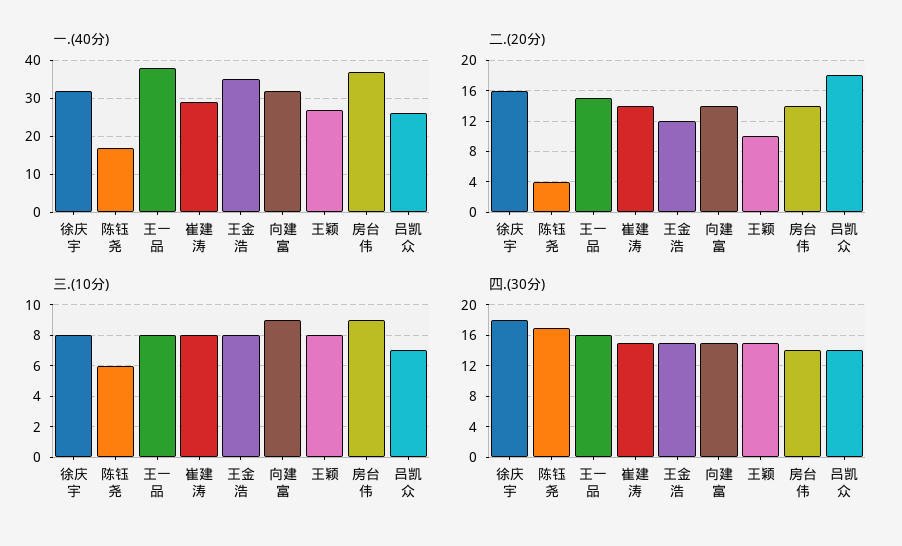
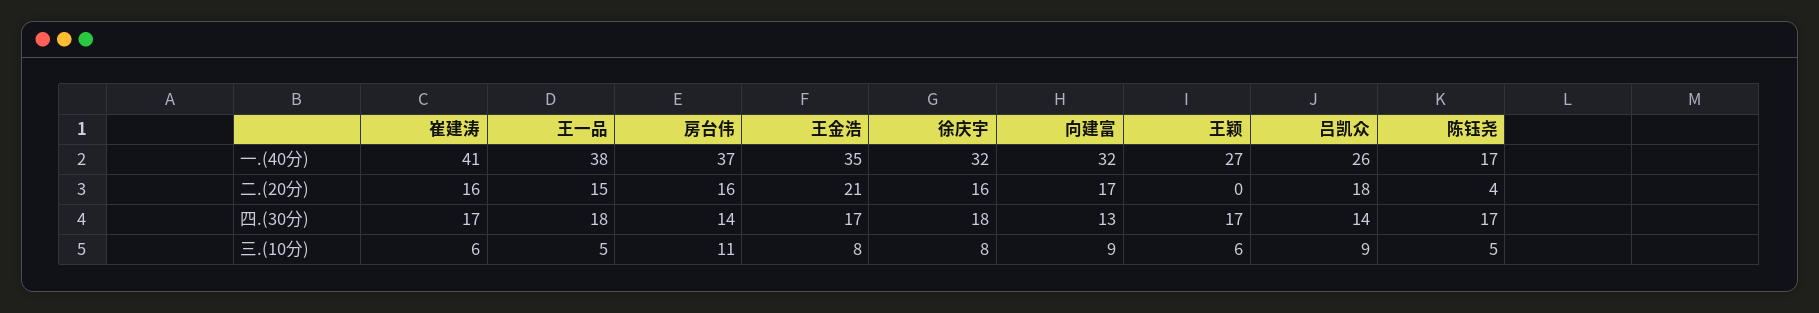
  {
    "一.(40分)": {
      "徐庆宇": 32,
      "陈钰尧": 17,
      "王一品": 38,
-     "崔建涛": 30,
+     "崔建涛": 41,
      "王金浩": 35,
      "向建富": 32,
      "王颖": 27,
      "房台伟": 37,
      "吕凯众": 26
    },
    "二.(20分)": {
      "徐庆宇": 16,
      "陈钰尧": 4,
      "王一品": 15,
-     "崔建涛": 14,
+     "崔建涛": 16,
-     "王金浩": 12,
+     "王金浩": 21,
-     "向建富": 14,
+     "向建富": 17,
-     "王颖": 10,
+     "王颖": 0,
-     "房台伟": 14,
+     "房台伟": 16,
      "吕凯众": 18
    },
    "三.(10分)": {
      "徐庆宇": 8,
-     "陈钰尧": 6,
+     "陈钰尧": 5,
-     "王一品": 8,
+     "王一品": 5,
-     "崔建涛": 8,
+     "崔建涛": 6,
      "王金浩": 8,
      "向建富": 9,
-     "王颖": 8,
+     "王颖": 6,
-     "房台伟": 9,
+     "房台伟": 11,
-     "吕凯众": 7
+     "吕凯众": 9
    },
    "四.(30分)": {
      "徐庆宇": 18,
      "陈钰尧": 17,
-     "王一品": 16,
+     "王一品": 18,
-     "崔建涛": 15,
+     "崔建涛": 17,
-     "王金浩": 15,
+     "王金浩": 17,
-     "向建富": 15,
+     "向建富": 13,
-     "王颖": 15,
+     "王颖": 17,
      "房台伟": 14,
      "吕凯众": 14
    }
  }

